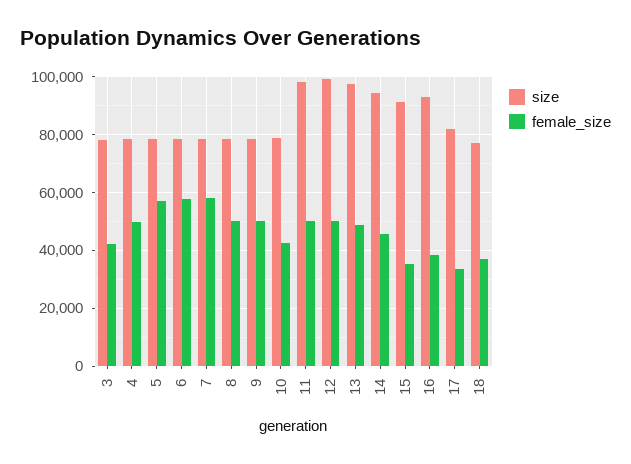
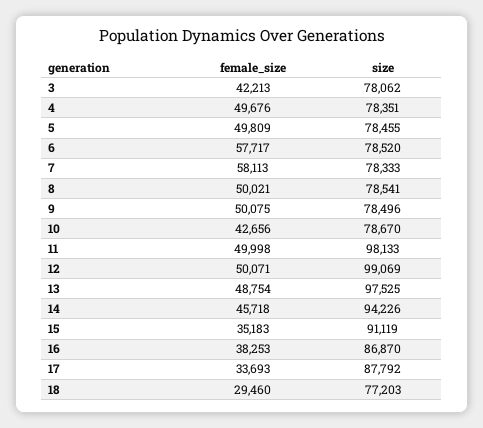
  {
    "size": {
      "3": 78062,
      "4": 78351,
      "5": 78455,
      "6": 78520,
      "7": 78333,
      "8": 78541,
      "9": 78496,
      "10": 78670,
      "11": 98133,
      "12": 99069,
      "13": 97525,
      "14": 94226,
      "15": 91119,
-     "16": 92500,
+     "16": 86870,
-     "17": 82500,
+     "17": 87792,
      "18": 77203
    },
    "female_size": {
      "3": 42213,
      "4": 49676,
-     "5": 57500,
+     "5": 49809,
      "6": 57717,
      "7": 58113,
      "8": 50021,
      "9": 50075,
      "10": 42656,
      "11": 49998,
      "12": 50071,
      "13": 48754,
      "14": 45718,
      "15": 35183,
      "16": 38253,
      "17": 33693,
-     "18": 37500
+     "18": 29460
    }
  }

